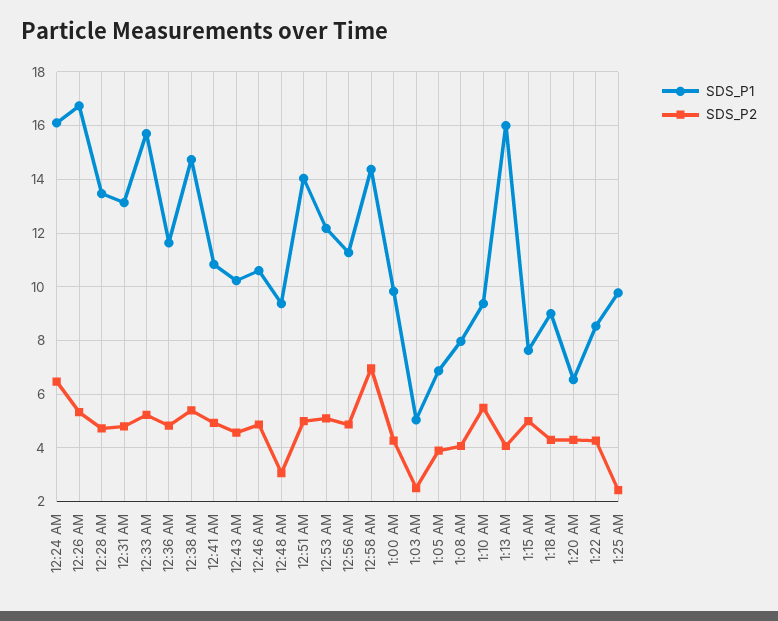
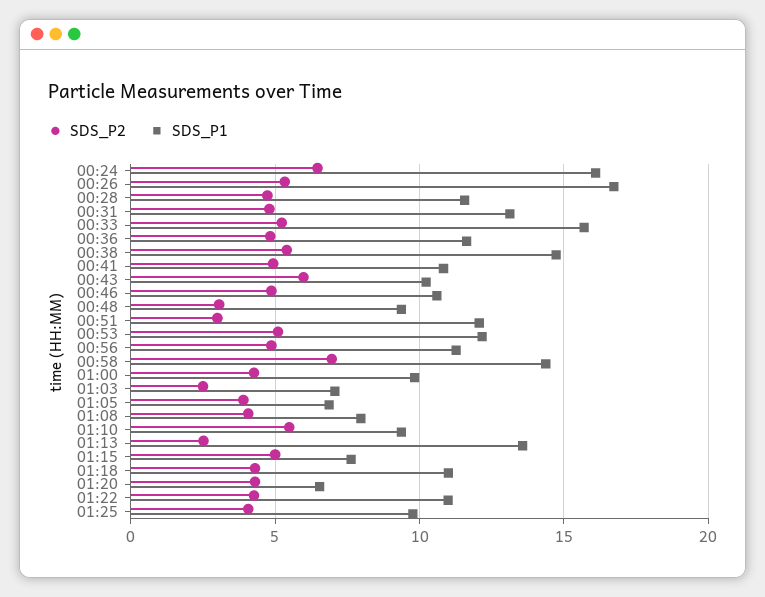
  {
    "SDS_P1": {
      "12:24 AM": 16,
      "12:26 AM": 16.75,
-     "12:28 AM": 13.5,
+     "12:28 AM": 11.5,
      "12:31 AM": 13.25,
      "12:33 AM": 15.75,
      "12:36 AM": 11.75,
      "12:38 AM": 14.75,
      "12:41 AM": 10.75,
      "12:43 AM": 10.25,
      "12:46 AM": 10.5,
      "12:48 AM": 9.25,
-     "12:51 AM": 14,
+     "12:51 AM": 12,
      "12:53 AM": 12.25,
      "12:56 AM": 11.25,
      "12:58 AM": 14.25,
      "1:00 AM": 9.75,
-     "1:03 AM": 5,
+     "1:03 AM": 7,
      "1:05 AM": 6.75,
      "1:08 AM": 8,
      "1:10 AM": 9.25,
-     "1:13 AM": 16,
+     "1:13 AM": 13.5,
      "1:15 AM": 7.75,
-     "1:18 AM": 9,
+     "1:18 AM": 11,
      "1:20 AM": 6.5,
-     "1:22 AM": 8.5,
+     "1:22 AM": 11,
      "1:25 AM": 9.75
    },
    "SDS_P2": {
      "12:24 AM": 6.5,
      "12:26 AM": 5.25,
      "12:28 AM": 4.75,
      "12:31 AM": 4.75,
      "12:33 AM": 5.25,
      "12:36 AM": 4.75,
      "12:38 AM": 5.5,
      "12:41 AM": 5,
-     "12:43 AM": 4.5,
+     "12:43 AM": 6,
      "12:46 AM": 4.75,
      "12:48 AM": 3,
-     "12:51 AM": 5,
+     "12:51 AM": 3,
      "12:53 AM": 5,
      "12:56 AM": 4.75,
      "12:58 AM": 7,
      "1:00 AM": 4.25,
      "1:03 AM": 2.5,
      "1:05 AM": 4,
      "1:08 AM": 4,
      "1:10 AM": 5.5,
-     "1:13 AM": 4,
+     "1:13 AM": 2.5,
      "1:15 AM": 5,
      "1:18 AM": 4.25,
      "1:20 AM": 4.25,
      "1:22 AM": 4.25,
-     "1:25 AM": 2.5
+     "1:25 AM": 4
    }
  }

